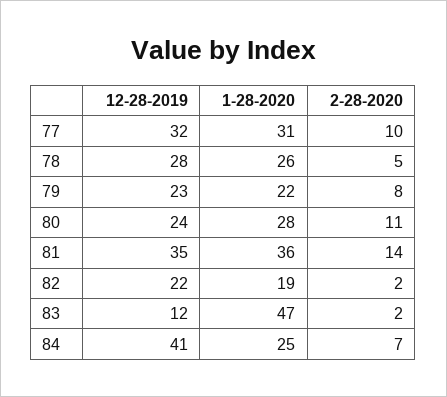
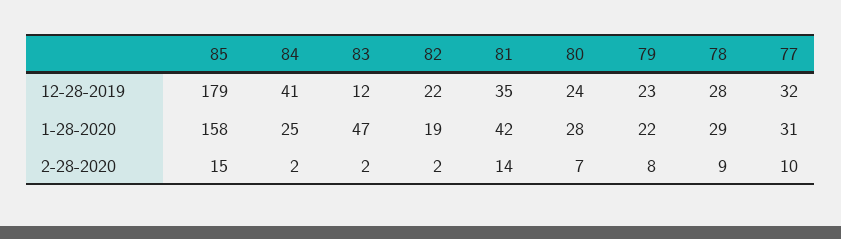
  {
    "12-28-2019": {
      "77": 32,
      "78": 28,
      "79": 23,
      "80": 24,
      "81": 35,
      "82": 22,
      "83": 12,
-     "84": 41
+     "84": 41,
+     "85": 179
    },
    "1-28-2020": {
      "77": 31,
-     "78": 26,
+     "78": 29,
      "79": 22,
      "80": 28,
-     "81": 36,
+     "81": 42,
      "82": 19,
      "83": 47,
-     "84": 25
+     "84": 25,
+     "85": 158
    },
    "2-28-2020": {
      "77": 10,
-     "78": 5,
+     "78": 9,
      "79": 8,
-     "80": 11,
+     "80": 7,
      "81": 14,
      "82": 2,
      "83": 2,
-     "84": 7
+     "84": 2,
+     "85": 15
    }
  }

